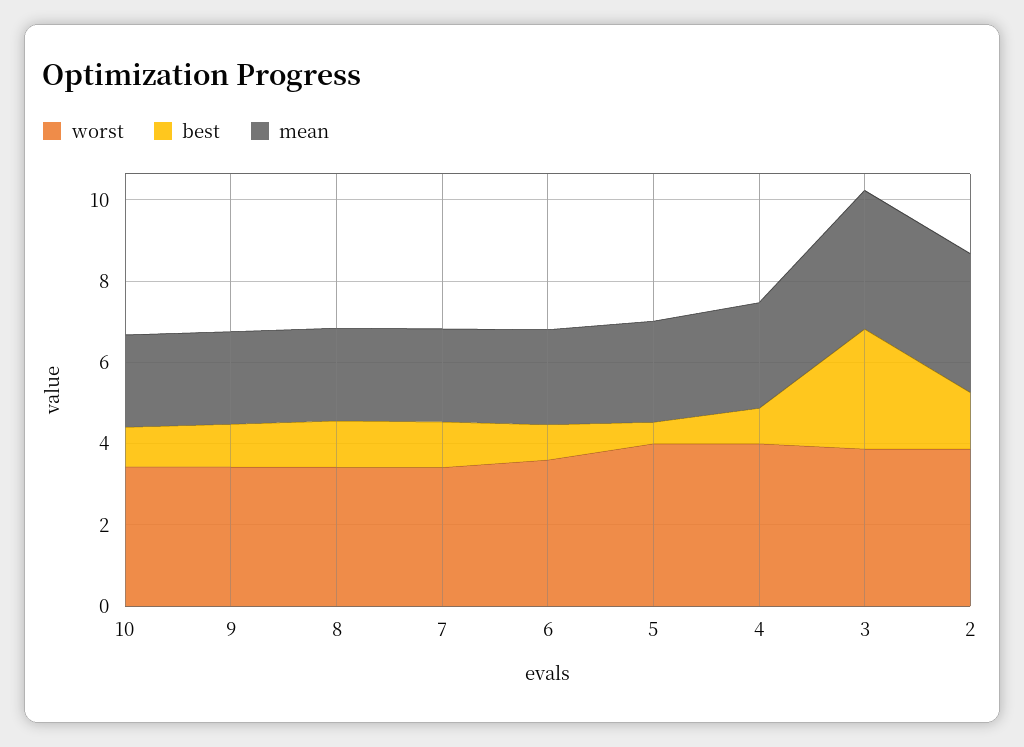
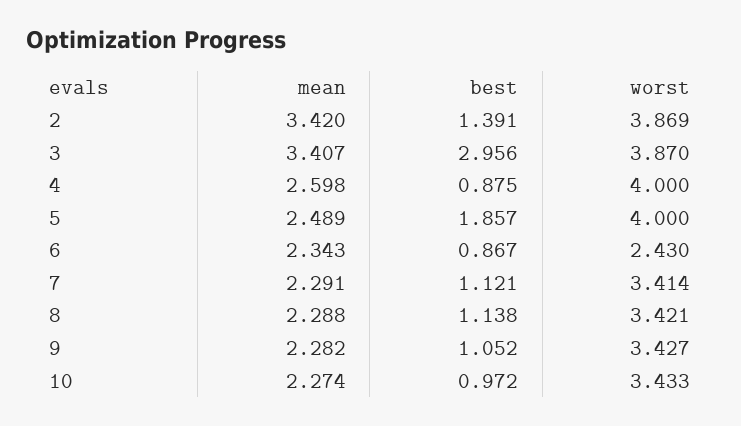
  {
    "worst": {
      "10": 3.433,
      "9": 3.427,
      "8": 3.421,
      "7": 3.414,
-     "6": 3.5,
+     "6": 2.43,
      "5": 4,
      "4": 4,
      "3": 3.87,
      "2": 3.869
    },
    "best": {
      "10": 0.972,
      "9": 1.052,
      "8": 1.138,
      "7": 1.121,
      "6": 0.867,
-     "5": 0.5,
+     "5": 1.857,
      "4": 0.875,
      "3": 2.956,
      "2": 1.391
    },
    "mean": {
      "10": 2.274,
      "9": 2.282,
      "8": 2.288,
      "7": 2.291,
      "6": 2.343,
      "5": 2.489,
      "4": 2.598,
      "3": 3.407,
      "2": 3.42
    }
  }

